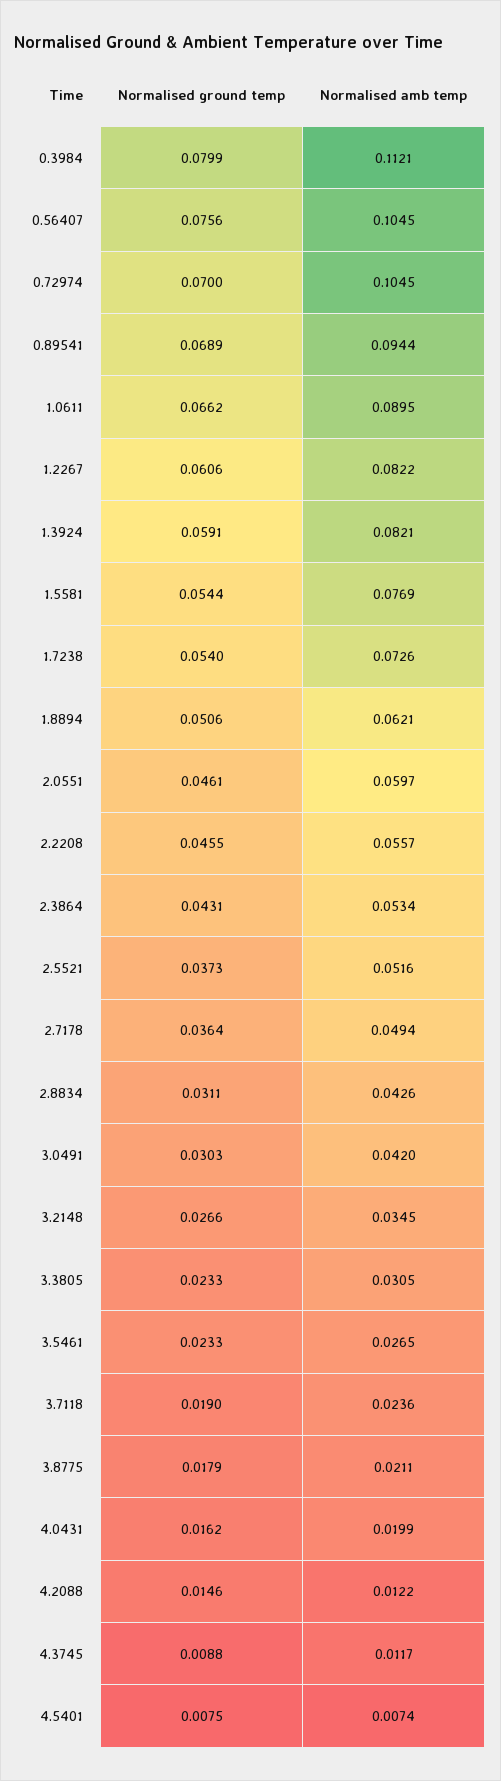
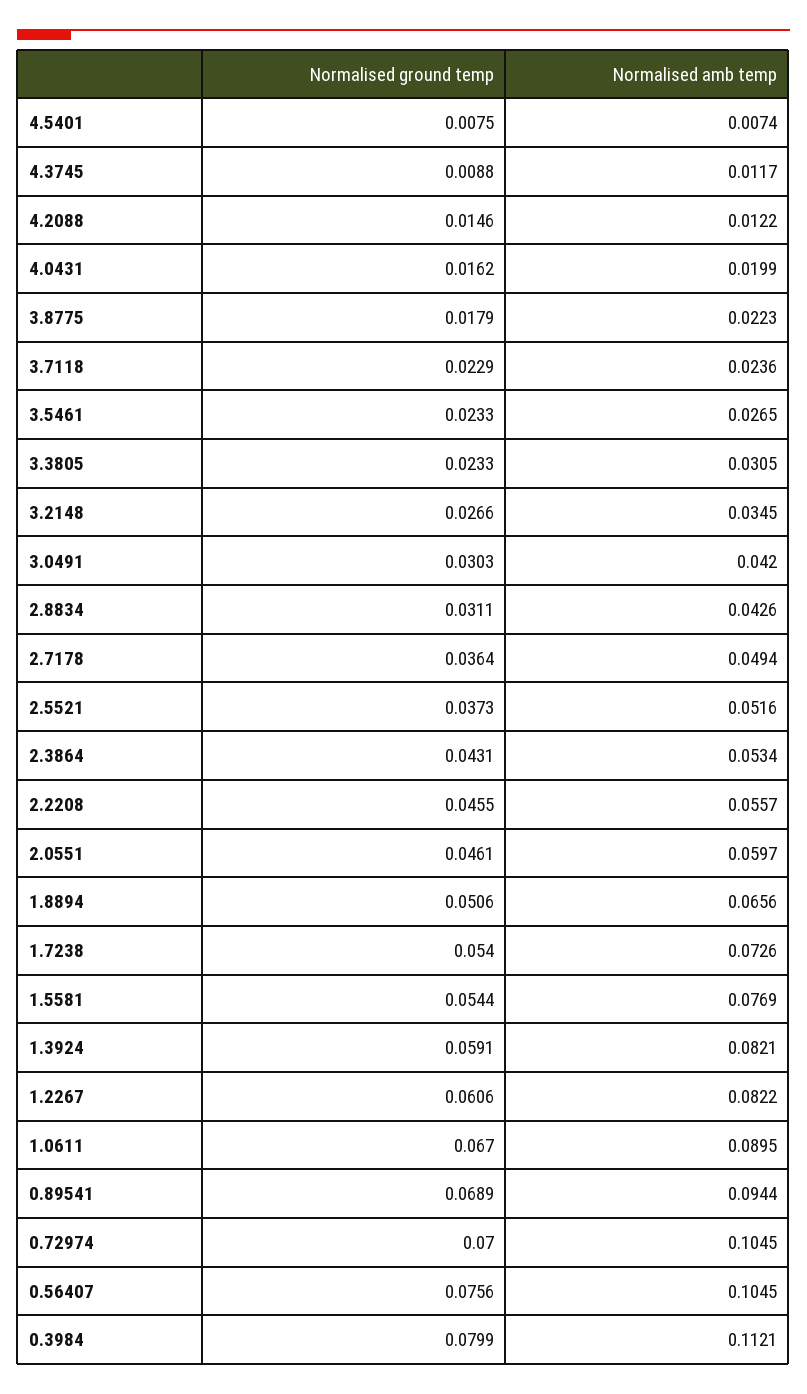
  {
    "Normalised ground temp": {
      "0.3984": 0.0799,
      "0.56407": 0.0756,
      "0.72974": 0.07,
      "0.89541": 0.0689,
-     "1.0611": 0.0662,
+     "1.0611": 0.067,
      "1.2267": 0.0606,
      "1.3924": 0.0591,
      "1.5581": 0.0544,
      "1.7238": 0.054,
      "1.8894": 0.0506,
      "2.0551": 0.0461,
      "2.2208": 0.0455,
      "2.3864": 0.0431,
      "2.5521": 0.0373,
      "2.7178": 0.0364,
      "2.8834": 0.0311,
      "3.0491": 0.0303,
      "3.2148": 0.0266,
      "3.3805": 0.0233,
      "3.5461": 0.0233,
-     "3.7118": 0.019,
+     "3.7118": 0.0229,
      "3.8775": 0.0179,
      "4.0431": 0.0162,
      "4.2088": 0.0146,
      "4.3745": 0.0088,
      "4.5401": 0.0075
    },
    "Normalised amb temp": {
      "0.3984": 0.1121,
      "0.56407": 0.1045,
      "0.72974": 0.1045,
      "0.89541": 0.0944,
      "1.0611": 0.0895,
      "1.2267": 0.0822,
      "1.3924": 0.0821,
      "1.5581": 0.0769,
      "1.7238": 0.0726,
-     "1.8894": 0.0621,
+     "1.8894": 0.0656,
      "2.0551": 0.0597,
      "2.2208": 0.0557,
      "2.3864": 0.0534,
      "2.5521": 0.0516,
      "2.7178": 0.0494,
      "2.8834": 0.0426,
      "3.0491": 0.042,
      "3.2148": 0.0345,
      "3.3805": 0.0305,
      "3.5461": 0.0265,
      "3.7118": 0.0236,
-     "3.8775": 0.0211,
+     "3.8775": 0.0223,
      "4.0431": 0.0199,
      "4.2088": 0.0122,
      "4.3745": 0.0117,
      "4.5401": 0.0074
    }
  }

